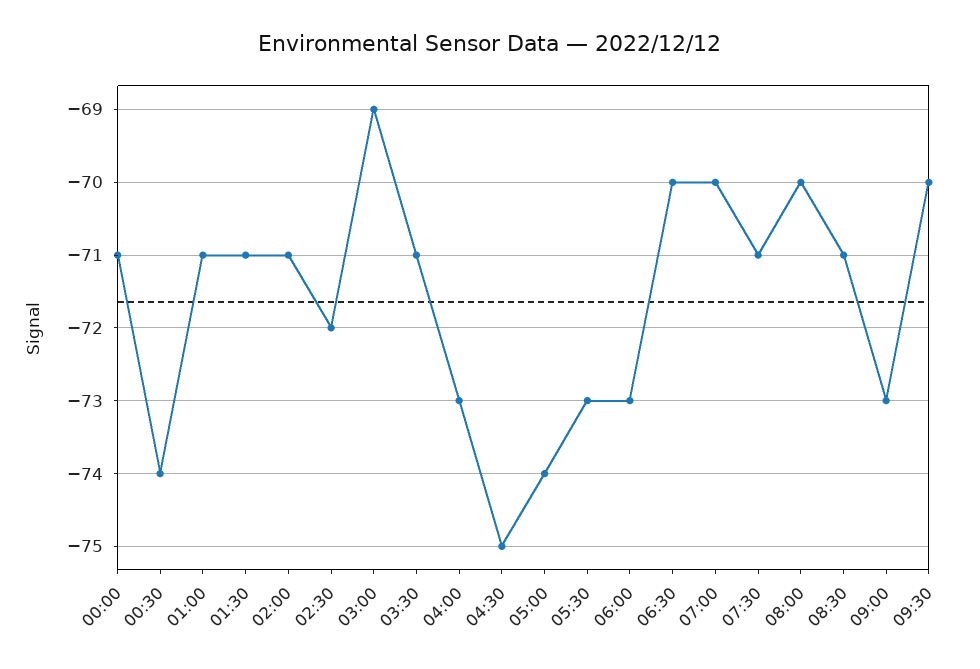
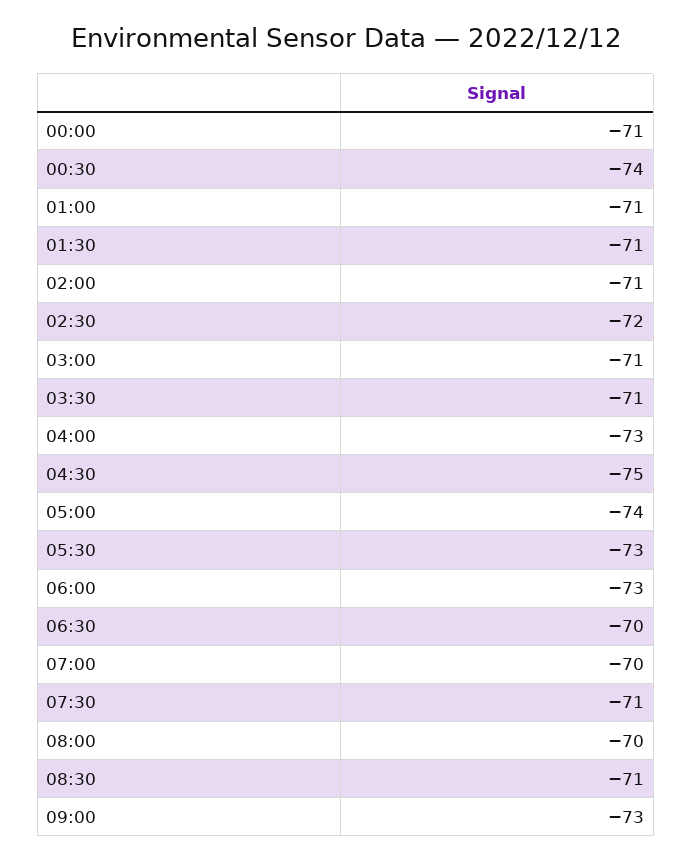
  {
    "00:00": -71,
    "00:30": -74,
    "01:00": -71,
    "01:30": -71,
    "02:00": -71,
    "02:30": -72,
-   "03:00": -69,
+   "03:00": -71,
    "03:30": -71,
    "04:00": -73,
    "04:30": -75,
    "05:00": -74,
    "05:30": -73,
    "06:00": -73,
    "06:30": -70,
    "07:00": -70,
    "07:30": -71,
    "08:00": -70,
    "08:30": -71,
-   "09:00": -73,
+   "09:00": -73
-   "09:30": -70
  }

